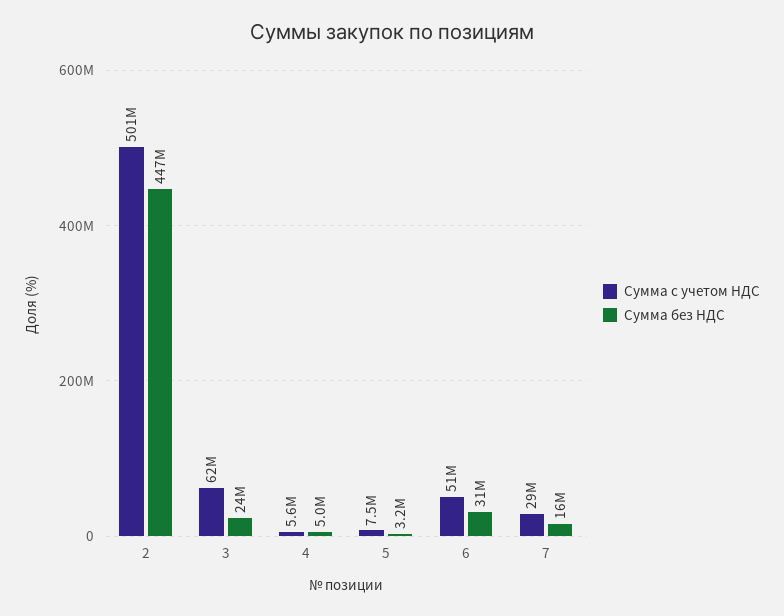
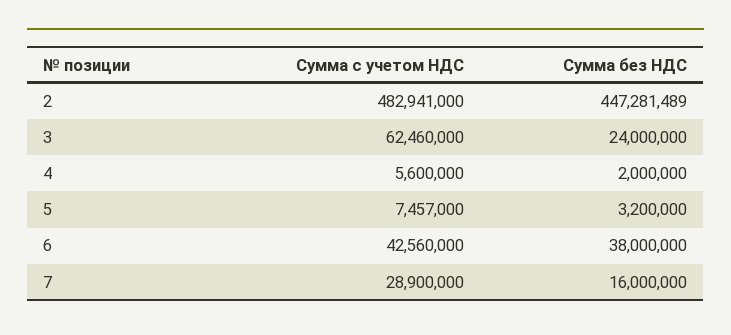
  {
    "Сумма с учетом НДС": {
-     "2": 501000000,
+     "2": 482941000,
      "3": 62460000,
      "4": 5600000,
      "5": 7457000,
-     "6": 51000000,
+     "6": 42560000,
      "7": 28900000
    },
    "Сумма без НДС": {
      "2": 447281489,
      "3": 24000000,
-     "4": 5000000,
+     "4": 2000000,
      "5": 3200000,
-     "6": 31000000,
+     "6": 38000000,
      "7": 16000000
    }
  }

